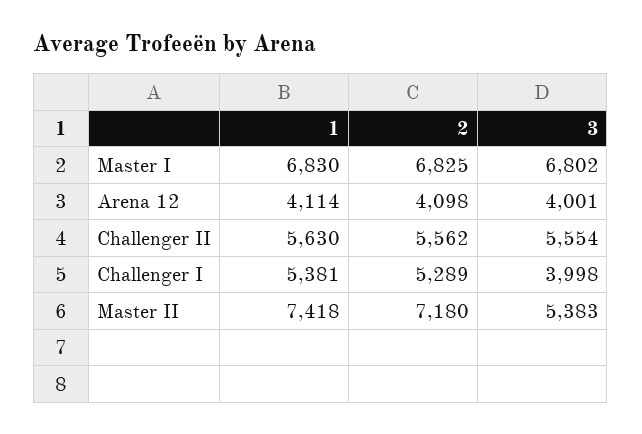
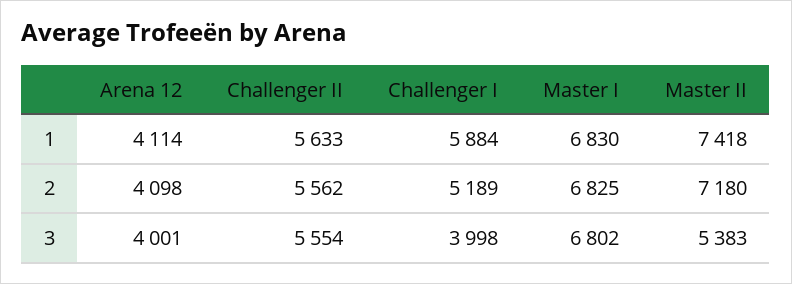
  {
    "1": {
      "Master I": 6830,
      "Arena 12": 4114,
-     "Challenger II": 5630,
+     "Challenger II": 5633,
-     "Challenger I": 5381,
+     "Challenger I": 5884,
      "Master II": 7418
    },
    "2": {
      "Master I": 6825,
      "Arena 12": 4098,
      "Challenger II": 5562,
-     "Challenger I": 5289,
+     "Challenger I": 5189,
      "Master II": 7180
    },
    "3": {
      "Master I": 6802,
      "Arena 12": 4001,
      "Challenger II": 5554,
      "Challenger I": 3998,
      "Master II": 5383
    }
  }

